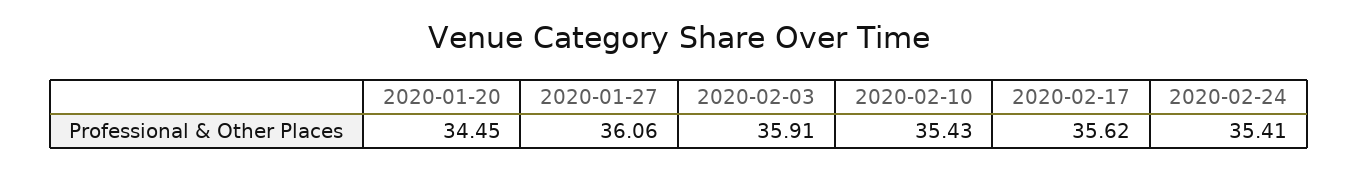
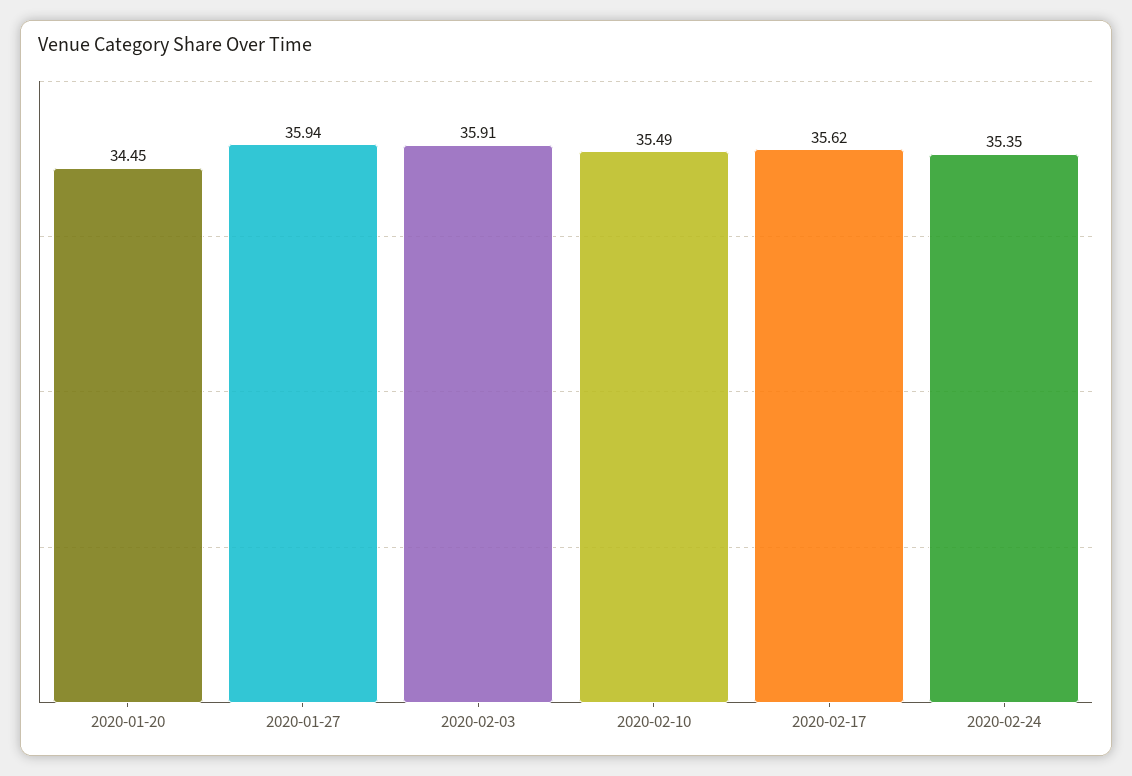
  {
    "2020-01-20": 34.45,
-   "2020-01-27": 36.06,
+   "2020-01-27": 35.94,
    "2020-02-03": 35.91,
-   "2020-02-10": 35.43,
+   "2020-02-10": 35.49,
    "2020-02-17": 35.62,
-   "2020-02-24": 35.41
+   "2020-02-24": 35.35
  }

